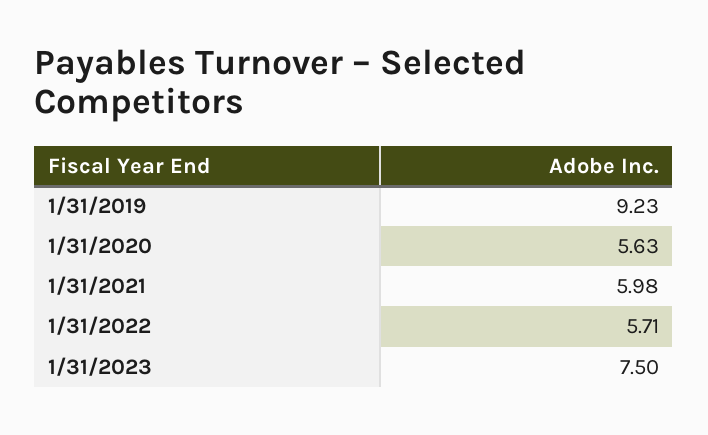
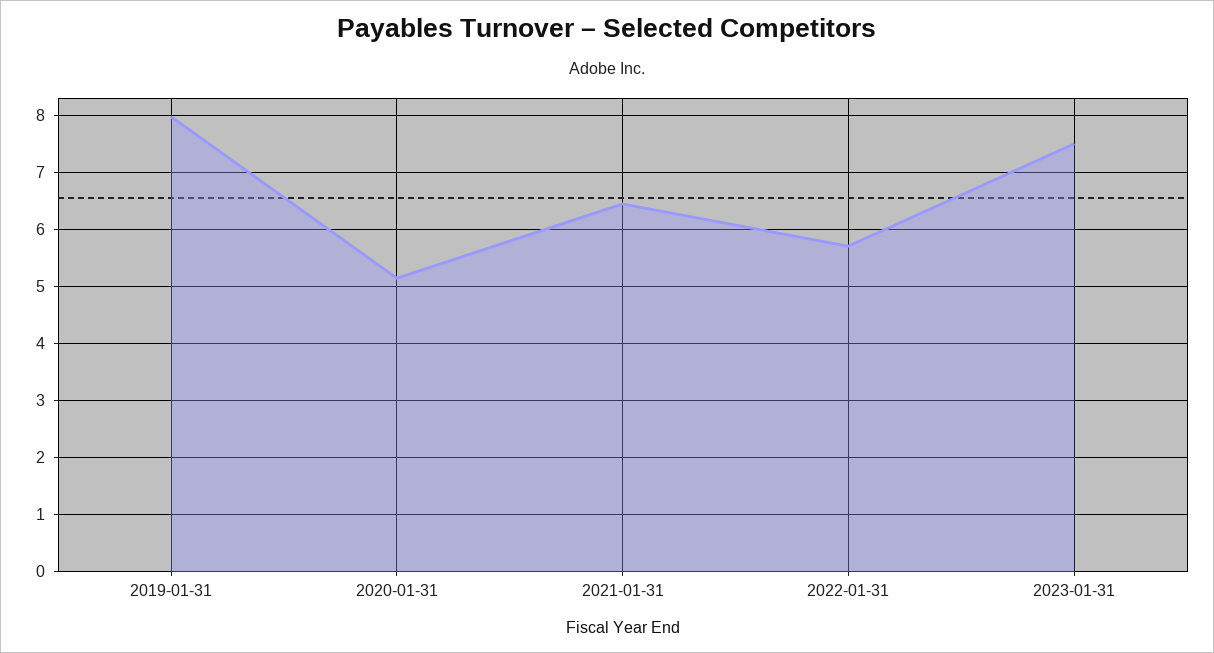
  {
-   "1/31/2019": 9.23,
+   "1/31/2019": 8,
-   "1/31/2020": 5.63,
+   "1/31/2020": 5.2,
-   "1/31/2021": 5.98,
+   "1/31/2021": 6.4,
    "1/31/2022": 5.71,
    "1/31/2023": 7.5
  }

